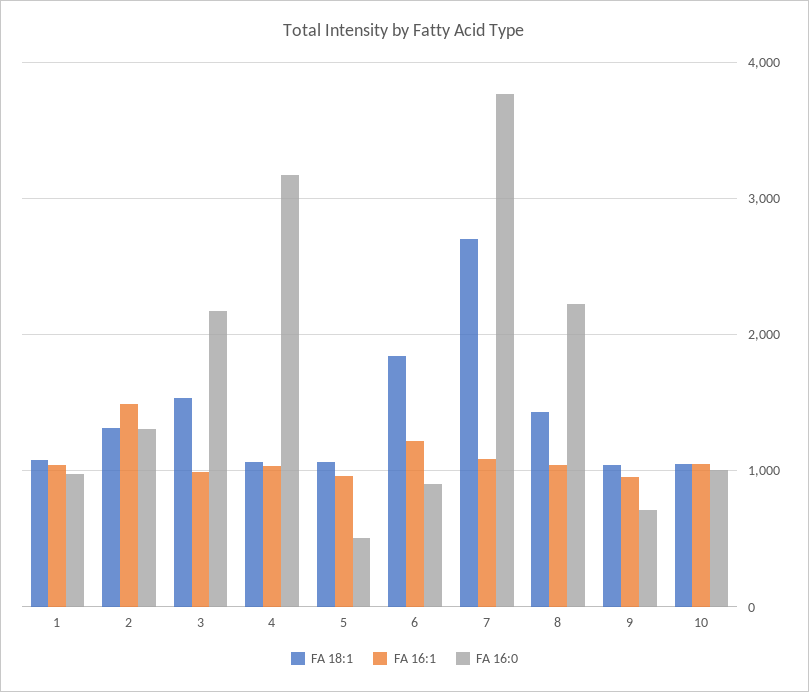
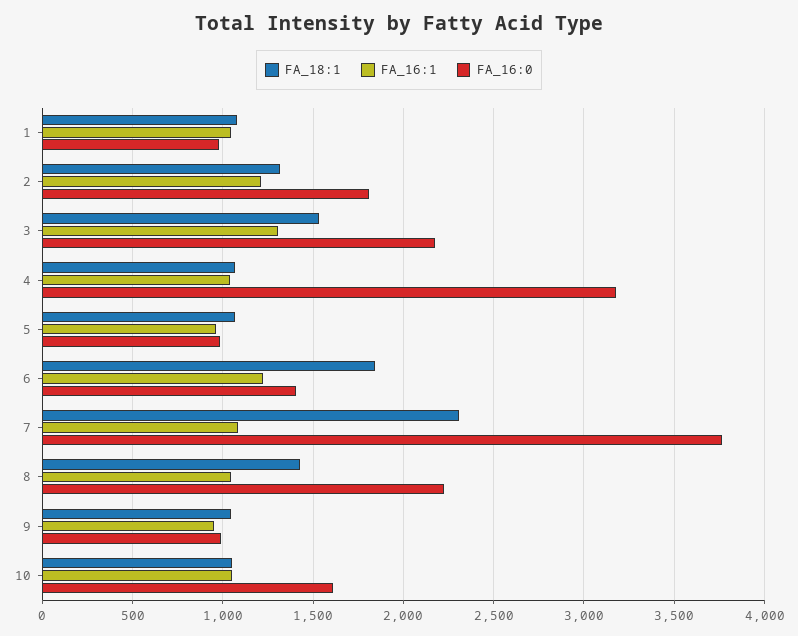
  {
    "FA 18:1": {
      "1": 1100,
      "2": 1300,
      "3": 1550,
      "4": 1050,
      "5": 1050,
      "6": 1850,
-     "7": 2700,
+     "7": 2300,
      "8": 1450,
      "9": 1050,
      "10": 1050
    },
    "FA 16:1": {
      "1": 1050,
-     "2": 1500,
+     "2": 1200,
-     "3": 1000,
+     "3": 1300,
      "4": 1050,
      "5": 950,
      "6": 1200,
      "7": 1100,
      "8": 1050,
      "9": 950,
      "10": 1050
    },
    "FA 16:0": {
      "1": 1000,
-     "2": 1300,
+     "2": 1800,
      "3": 2200,
      "4": 3200,
-     "5": 500,
+     "5": 1000,
-     "6": 900,
+     "6": 1400,
      "7": 3750,
      "8": 2250,
-     "9": 700,
+     "9": 1000,
-     "10": 1000
+     "10": 1600
    }
  }

